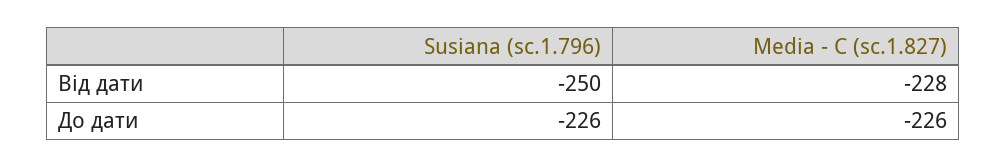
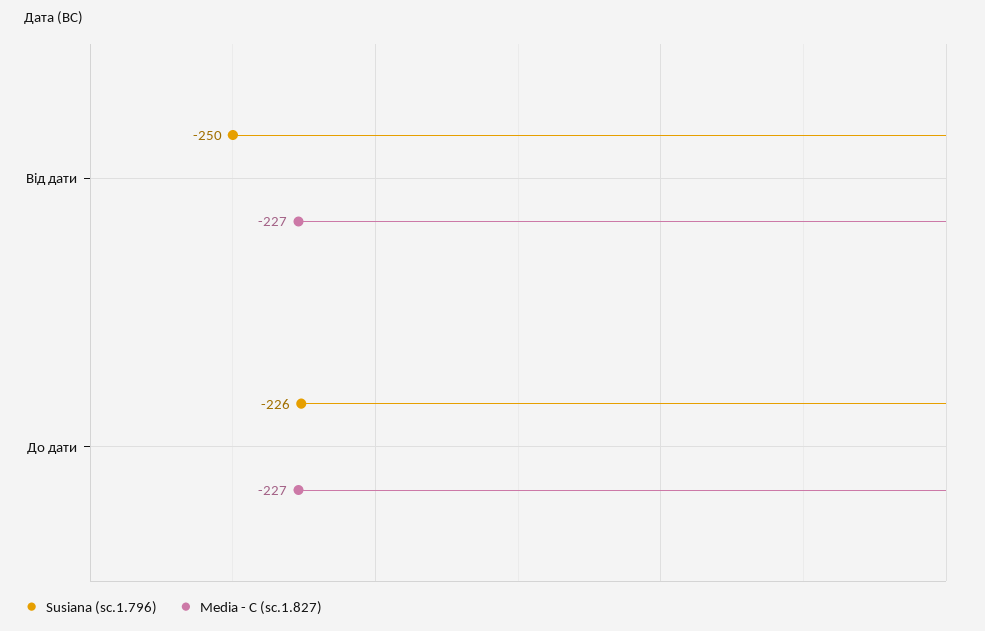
  {
    "Susiana (sc.1.796)": {
      "Від дати": -250,
      "До дати": -226
    },
    "Media - C (sc.1.827)": {
-     "Від дати": -228,
+     "Від дати": -227,
-     "До дати": -226
+     "До дати": -227
    }
  }

